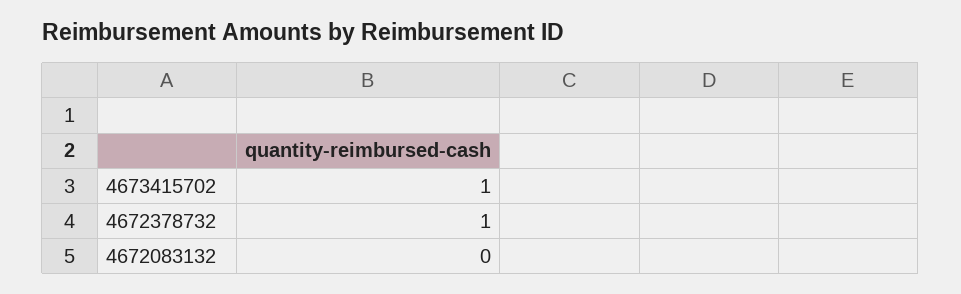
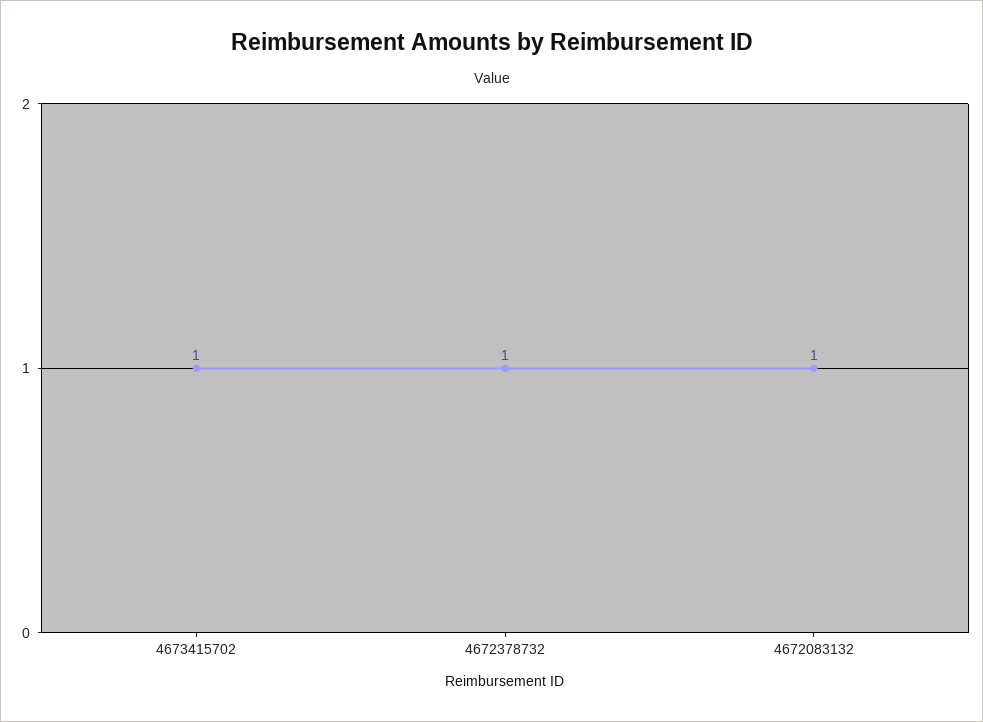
  {
    "4673415702": 1,
    "4672378732": 1,
-   "4672083132": 0
+   "4672083132": 1
  }

